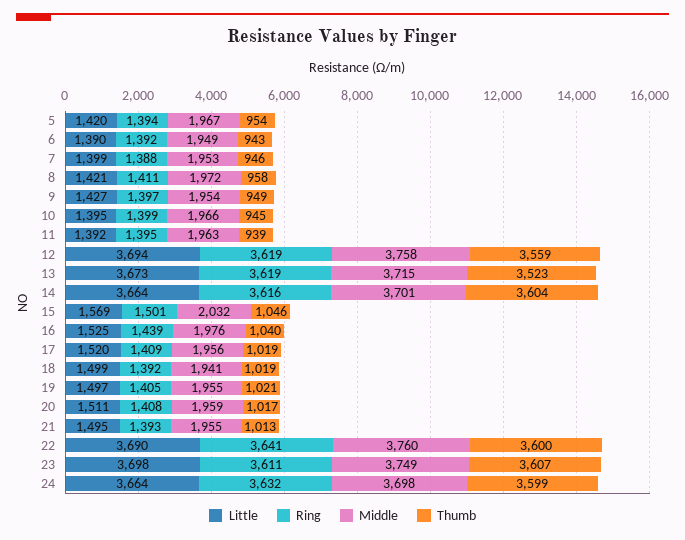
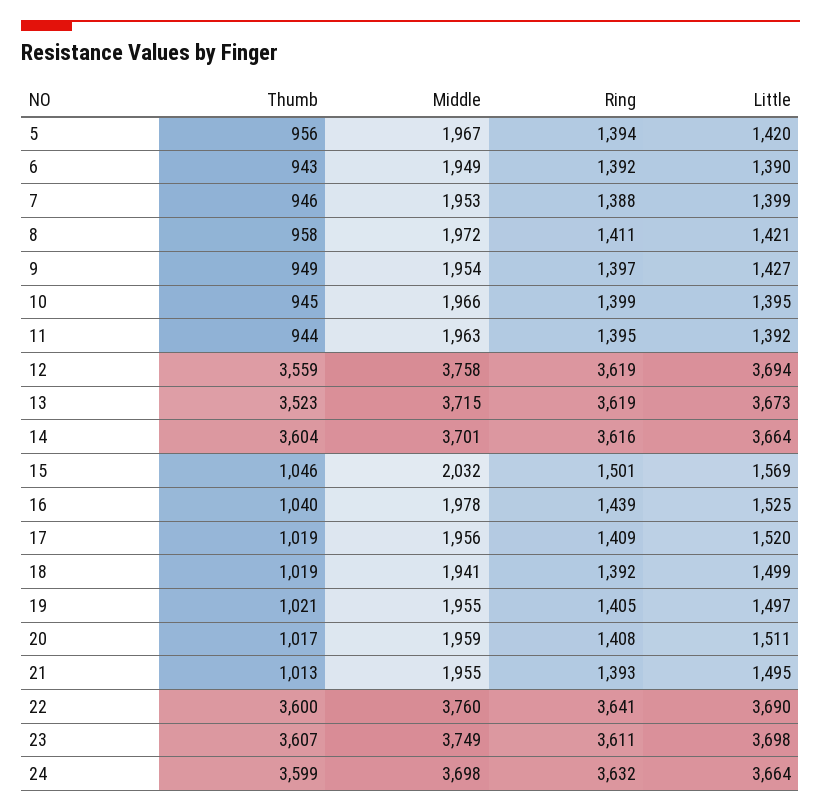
  {
    "Little": {
      "5": 1420,
      "6": 1390,
      "7": 1399,
      "8": 1421,
      "9": 1427,
      "10": 1395,
      "11": 1392,
      "12": 3694,
      "13": 3673,
      "14": 3664,
      "15": 1569,
      "16": 1525,
      "17": 1520,
      "18": 1499,
      "19": 1497,
      "20": 1511,
      "21": 1495,
      "22": 3690,
      "23": 3698,
      "24": 3664
    },
    "Ring": {
      "5": 1394,
      "6": 1392,
      "7": 1388,
      "8": 1411,
      "9": 1397,
      "10": 1399,
      "11": 1395,
      "12": 3619,
      "13": 3619,
      "14": 3616,
      "15": 1501,
      "16": 1439,
      "17": 1409,
      "18": 1392,
      "19": 1405,
      "20": 1408,
      "21": 1393,
      "22": 3641,
      "23": 3611,
      "24": 3632
    },
    "Middle": {
      "5": 1967,
      "6": 1949,
      "7": 1953,
      "8": 1972,
      "9": 1954,
      "10": 1966,
      "11": 1963,
      "12": 3758,
      "13": 3715,
      "14": 3701,
      "15": 2032,
-     "16": 1976,
+     "16": 1978,
      "17": 1956,
      "18": 1941,
      "19": 1955,
      "20": 1959,
      "21": 1955,
      "22": 3760,
      "23": 3749,
      "24": 3698
    },
    "Thumb": {
-     "5": 954,
+     "5": 956,
      "6": 943,
      "7": 946,
      "8": 958,
      "9": 949,
      "10": 945,
-     "11": 939,
+     "11": 944,
      "12": 3559,
      "13": 3523,
      "14": 3604,
      "15": 1046,
      "16": 1040,
      "17": 1019,
      "18": 1019,
      "19": 1021,
      "20": 1017,
      "21": 1013,
      "22": 3600,
      "23": 3607,
      "24": 3599
    }
  }

